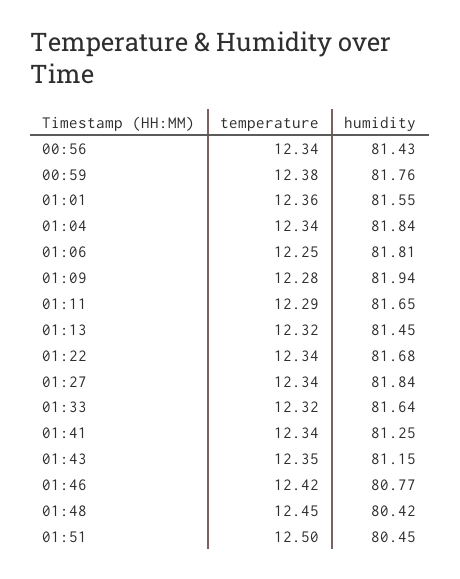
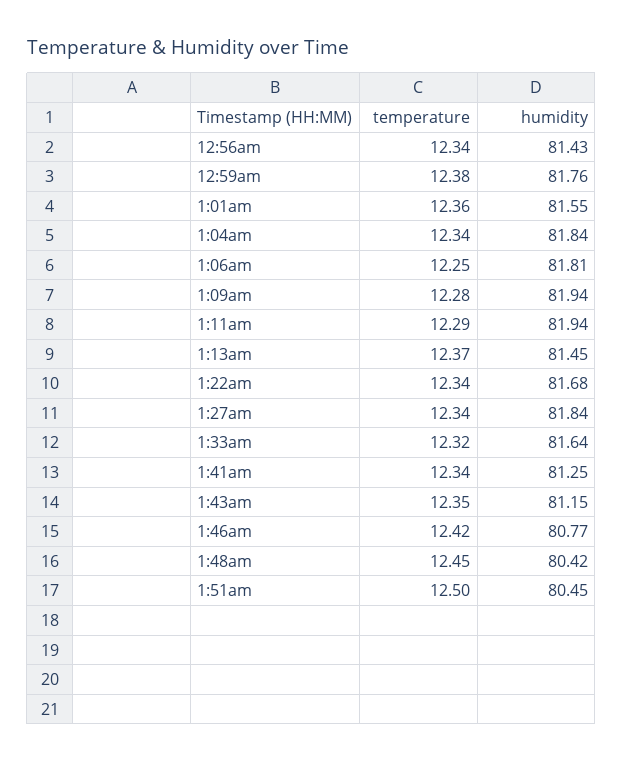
  {
    "temperature": {
      "00:56": 12.34,
      "00:59": 12.38,
      "01:01": 12.36,
      "01:04": 12.34,
      "01:06": 12.25,
      "01:09": 12.28,
      "01:11": 12.29,
-     "01:13": 12.32,
+     "01:13": 12.37,
      "01:22": 12.34,
      "01:27": 12.34,
      "01:33": 12.32,
      "01:41": 12.34,
      "01:43": 12.35,
      "01:46": 12.42,
      "01:48": 12.45,
      "01:51": 12.5
    },
    "humidity": {
      "00:56": 81.43,
      "00:59": 81.76,
      "01:01": 81.55,
      "01:04": 81.84,
      "01:06": 81.81,
      "01:09": 81.94,
-     "01:11": 81.65,
+     "01:11": 81.94,
      "01:13": 81.45,
      "01:22": 81.68,
      "01:27": 81.84,
      "01:33": 81.64,
      "01:41": 81.25,
      "01:43": 81.15,
      "01:46": 80.77,
      "01:48": 80.42,
      "01:51": 80.45
    }
  }

